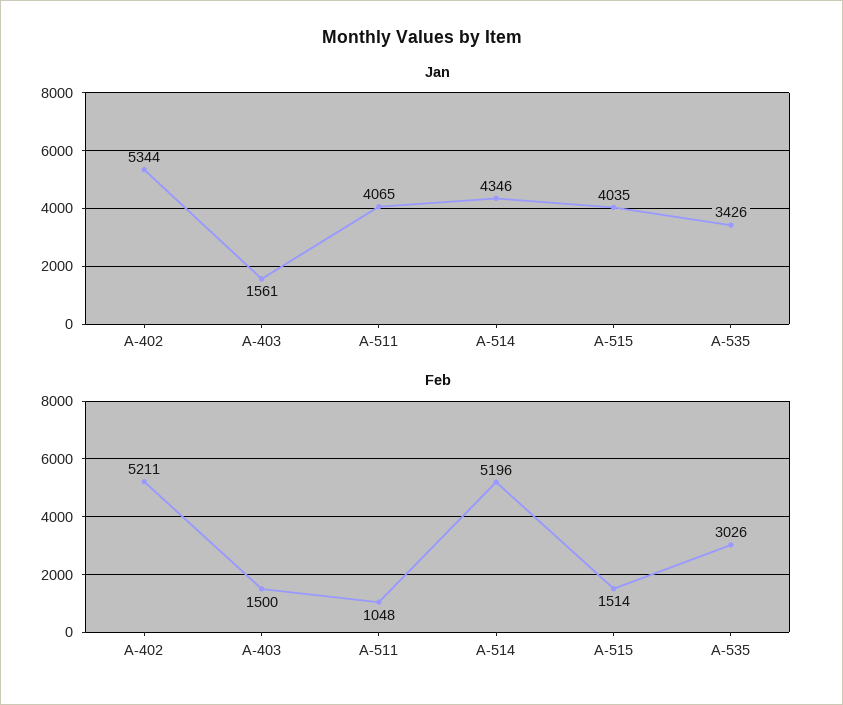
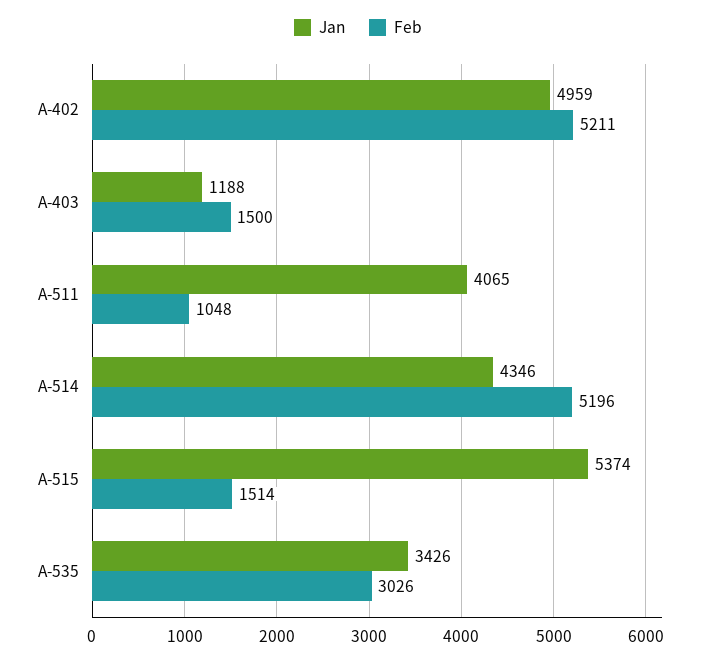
  {
    "Jan": {
-     "A-402": 5344,
+     "A-402": 4959,
-     "A-403": 1561,
+     "A-403": 1188,
      "A-511": 4065,
      "A-514": 4346,
-     "A-515": 4035,
+     "A-515": 5374,
      "A-535": 3426
    },
    "Feb": {
      "A-402": 5211,
      "A-403": 1500,
      "A-511": 1048,
      "A-514": 5196,
      "A-515": 1514,
      "A-535": 3026
    }
  }

